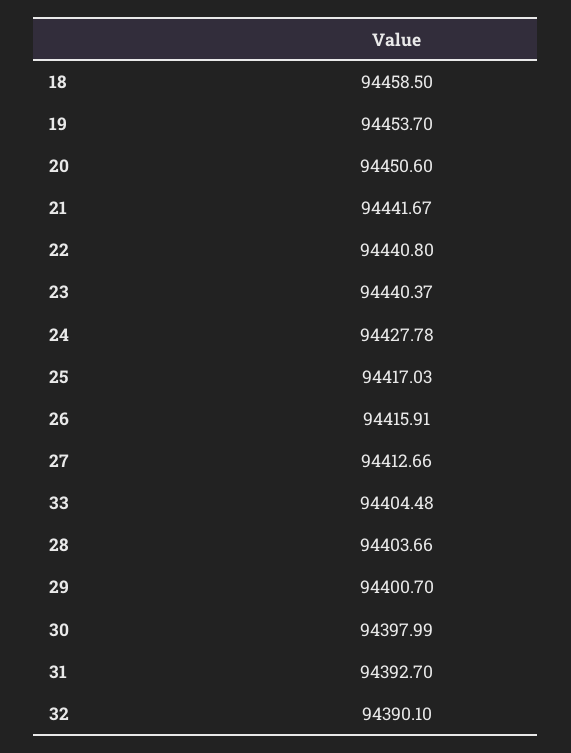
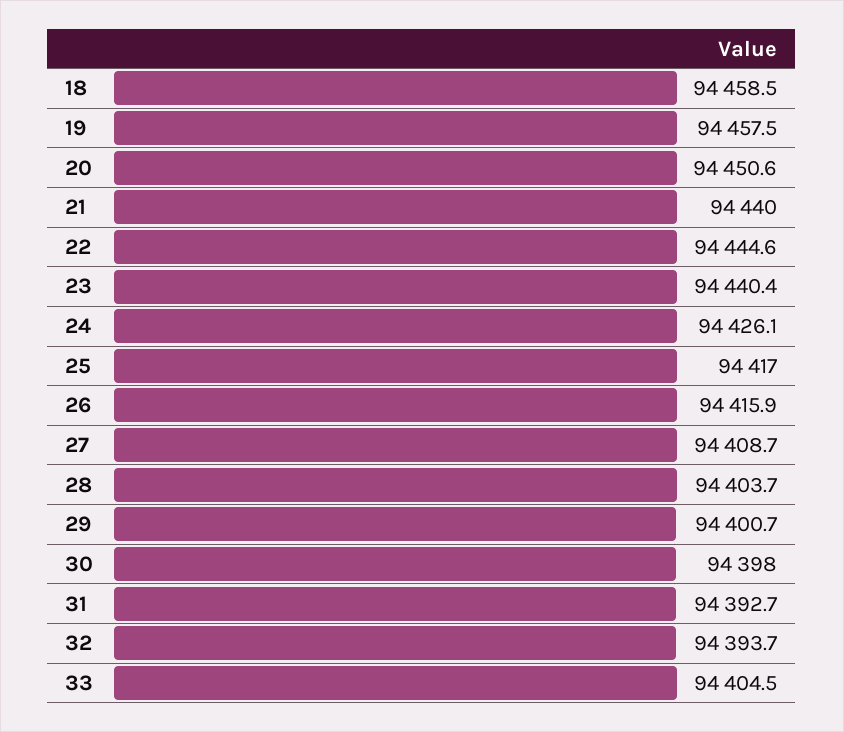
  {
    "18": 94458.5,
-   "19": 94453.7,
+   "19": 94457.5,
    "20": 94450.6,
-   "21": 94441.67,
+   "21": 94440,
-   "22": 94440.8,
+   "22": 94444.6,
    "23": 94440.37,
-   "24": 94427.78,
+   "24": 94426.1,
    "25": 94417.03,
    "26": 94415.91,
-   "27": 94412.66,
+   "27": 94408.7,
    "33": 94404.48,
    "28": 94403.66,
    "29": 94400.7,
    "30": 94397.99,
    "31": 94392.7,
-   "32": 94390.1
+   "32": 94393.7
  }

